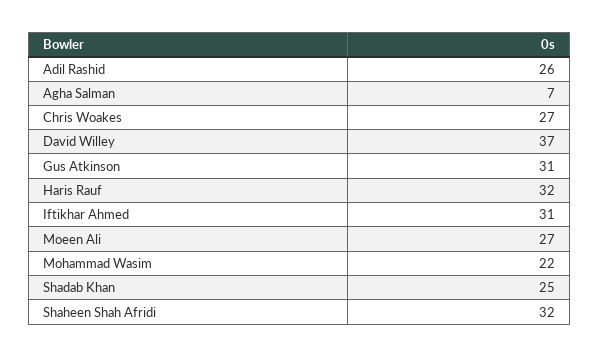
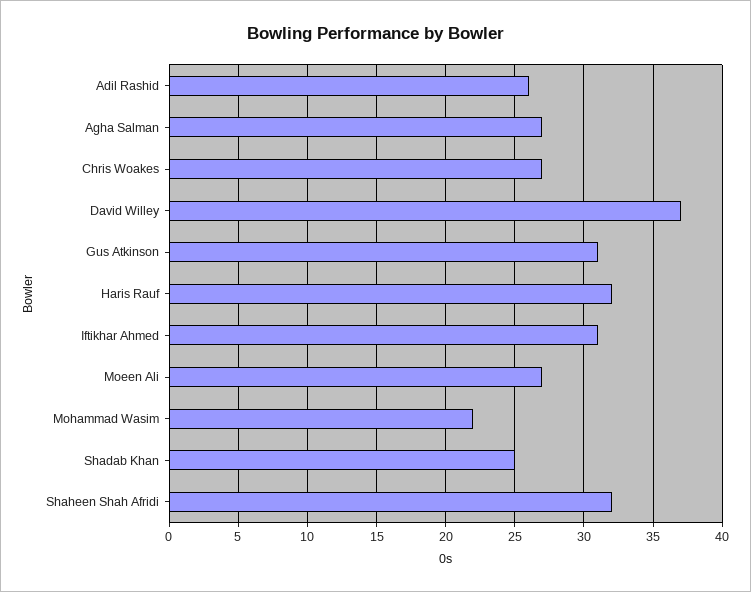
  {
    "Adil Rashid": 26,
-   "Agha Salman": 7,
+   "Agha Salman": 27,
    "Chris Woakes": 27,
    "David Willey": 37,
    "Gus Atkinson": 31,
    "Haris Rauf": 32,
    "Iftikhar Ahmed": 31,
    "Moeen Ali": 27,
    "Mohammad Wasim": 22,
    "Shadab Khan": 25,
    "Shaheen Shah Afridi": 32
  }

